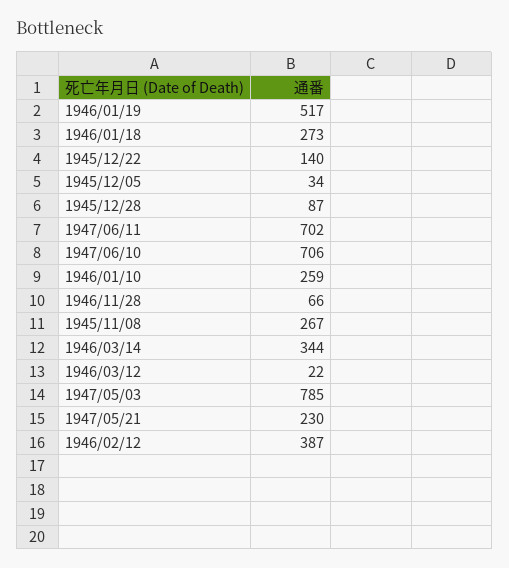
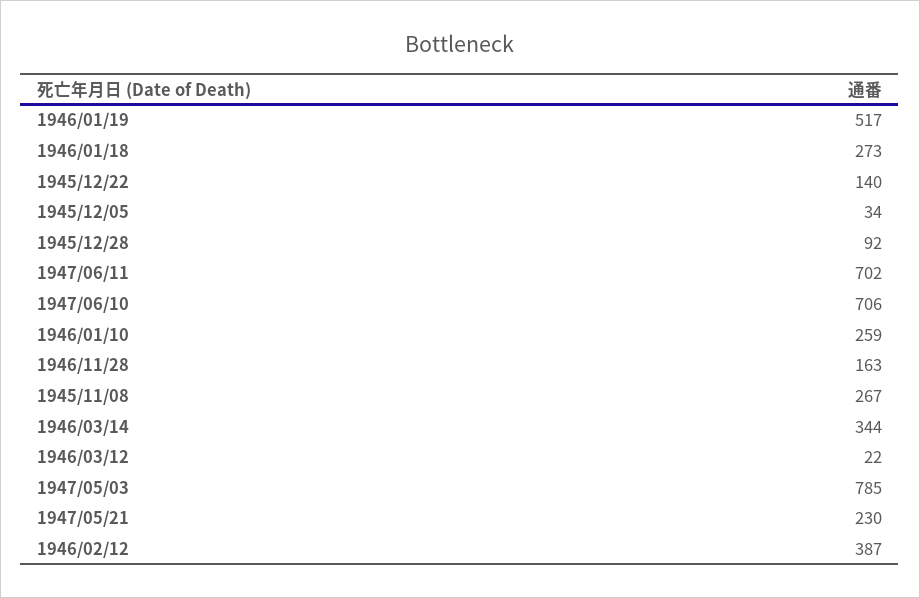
  {
    "1946/01/19": 517,
    "1946/01/18": 273,
    "1945/12/22": 140,
    "1945/12/05": 34,
-   "1945/12/28": 87,
+   "1945/12/28": 92,
    "1947/06/11": 702,
    "1947/06/10": 706,
    "1946/01/10": 259,
-   "1946/11/28": 66,
+   "1946/11/28": 163,
    "1945/11/08": 267,
    "1946/03/14": 344,
    "1946/03/12": 22,
    "1947/05/03": 785,
    "1947/05/21": 230,
    "1946/02/12": 387
  }

